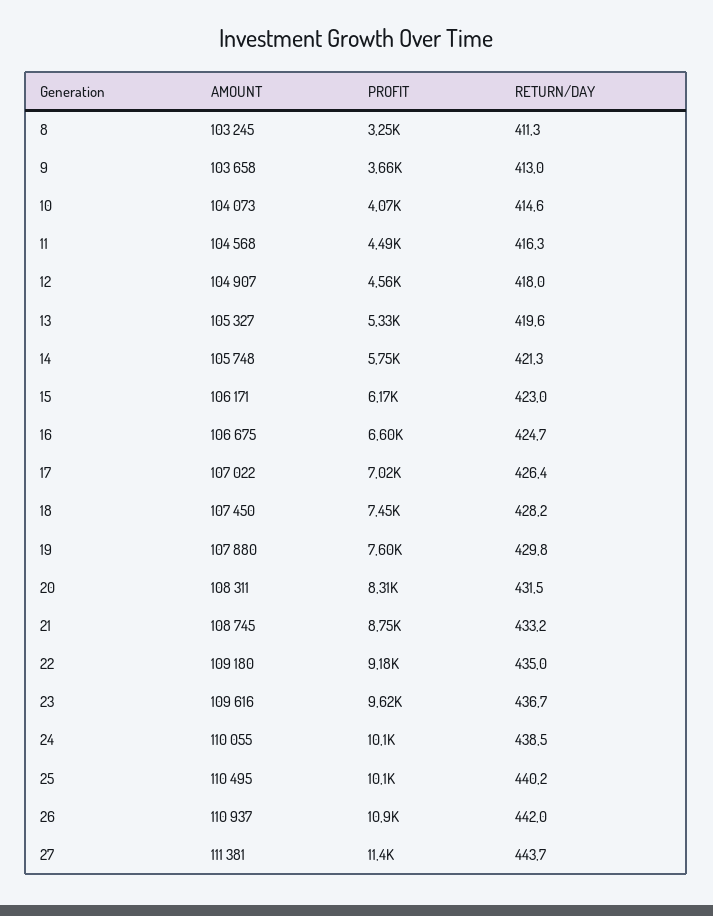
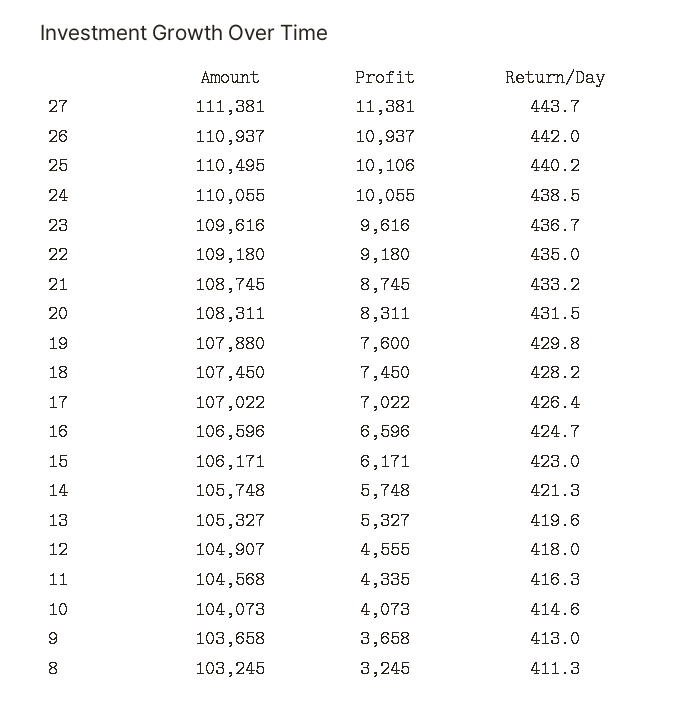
  {
    "AMOUNT": {
      "8": 103245,
      "9": 103658,
      "10": 104073,
      "11": 104568,
      "12": 104907,
      "13": 105327,
      "14": 105748,
      "15": 106171,
-     "16": 106675,
+     "16": 106596,
      "17": 107022,
      "18": 107450,
      "19": 107880,
      "20": 108311,
      "21": 108745,
      "22": 109180,
      "23": 109616,
      "24": 110055,
      "25": 110495,
      "26": 110937,
      "27": 111381
    },
    "PROFIT": {
      "8": 3245,
      "9": 3658,
      "10": 4073,
-     "11": 4490,
+     "11": 4335,
      "12": 4555,
      "13": 5327,
      "14": 5748,
      "15": 6171,
      "16": 6596,
      "17": 7022,
      "18": 7450,
      "19": 7600,
      "20": 8311,
      "21": 8745,
      "22": 9180,
      "23": 9616,
      "24": 10055,
      "25": 10106,
      "26": 10937,
      "27": 11381
    },
    "RETURN/DAY": {
      "8": 411.3,
      "9": 413,
      "10": 414.6,
      "11": 416.3,
      "12": 418,
      "13": 419.6,
      "14": 421.3,
      "15": 423,
      "16": 424.7,
      "17": 426.4,
      "18": 428.2,
      "19": 429.8,
      "20": 431.5,
      "21": 433.2,
      "22": 435,
      "23": 436.7,
      "24": 438.5,
      "25": 440.2,
      "26": 442,
      "27": 443.7
    }
  }

